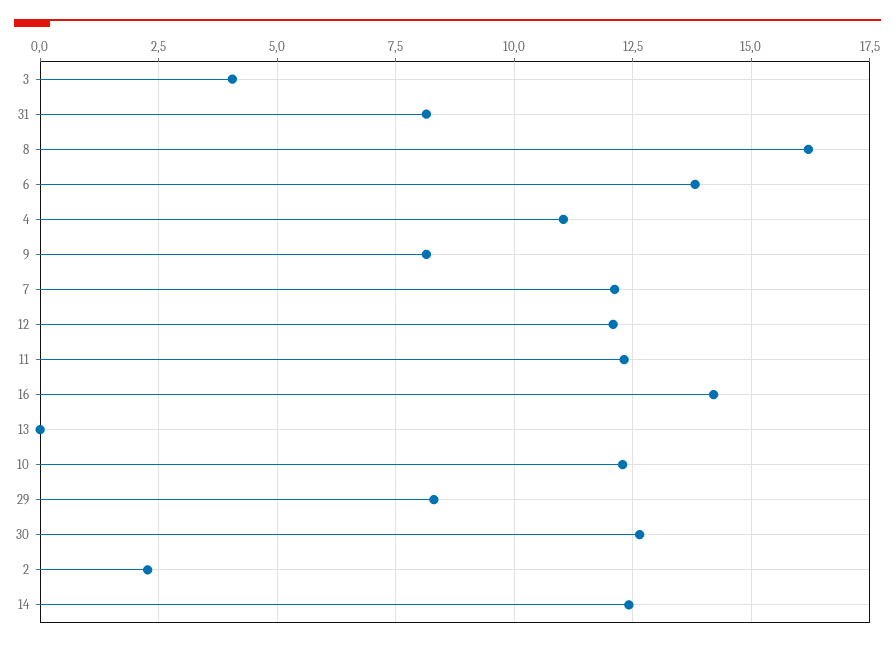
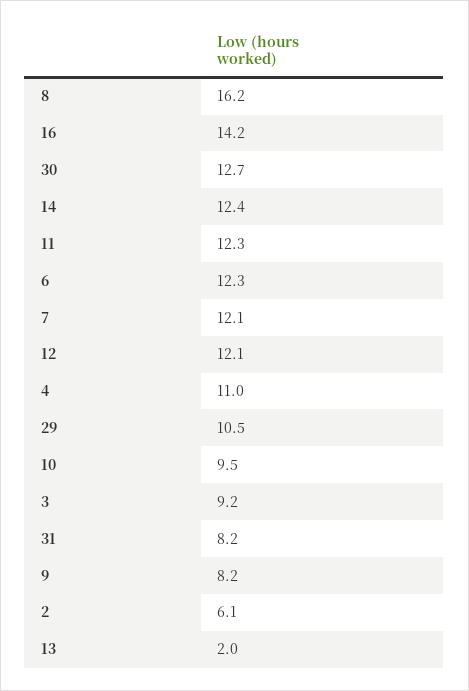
  {
-   "3": 4,
+   "3": 9.2,
    "31": 8.2,
    "8": 16.2,
-   "6": 13.75,
+   "6": 12.3,
    "4": 11,
    "9": 8.2,
    "7": 12.1,
    "12": 12.1,
    "11": 12.3,
    "16": 14.2,
-   "13": 0,
+   "13": 2,
-   "10": 12.25,
+   "10": 9.5,
-   "29": 8.25,
+   "29": 10.5,
    "30": 12.7,
-   "2": 2.25,
+   "2": 6.1,
    "14": 12.4
  }

